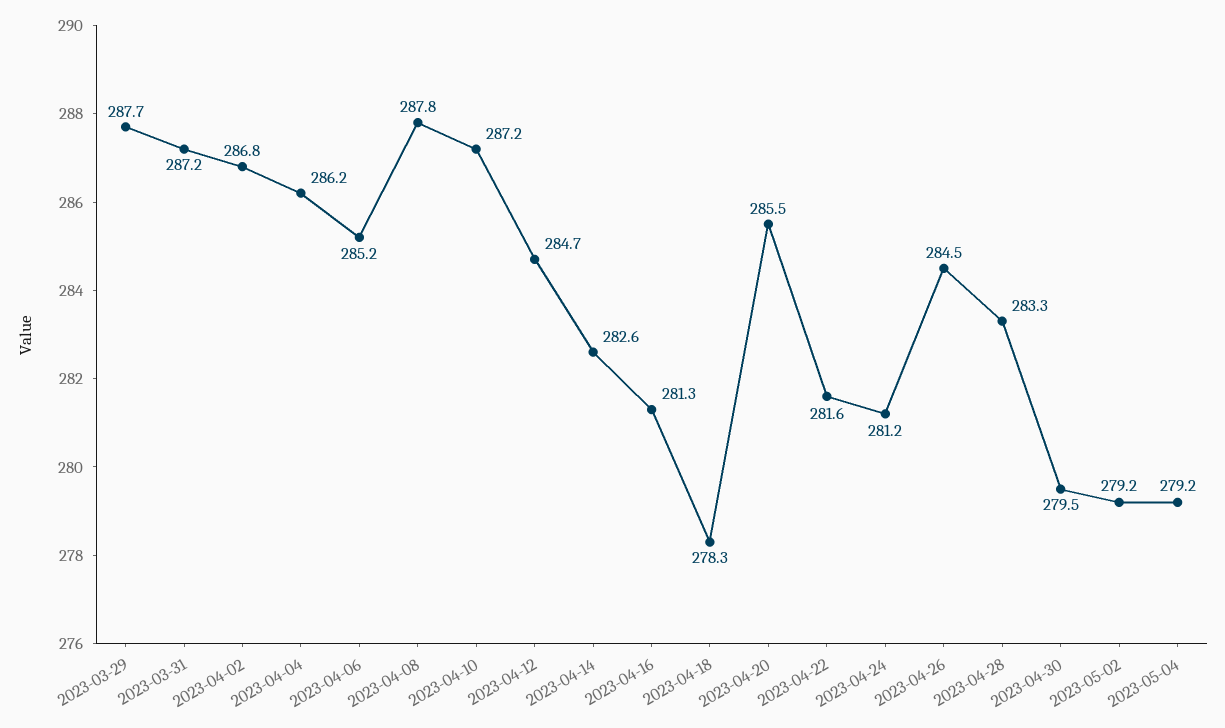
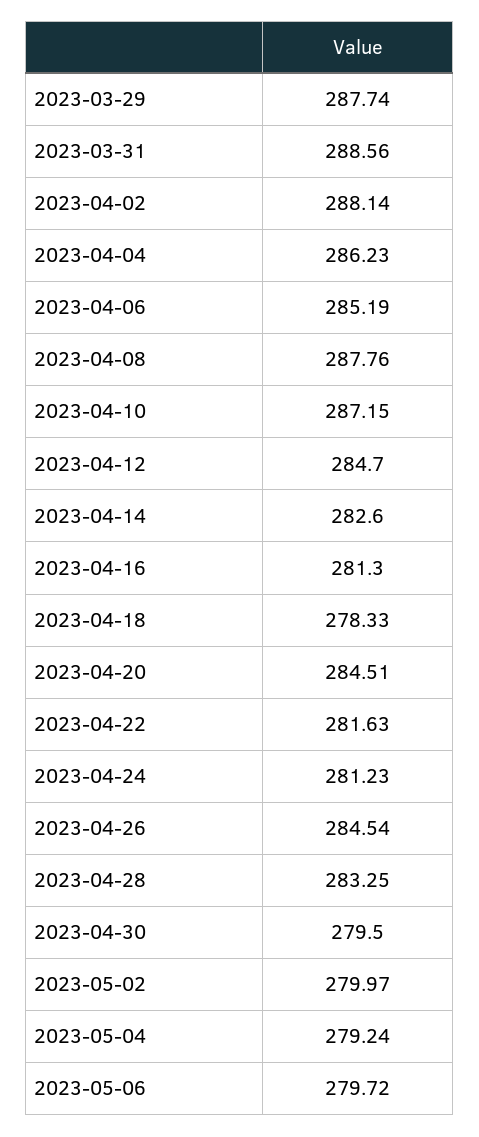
  {
    "2023-03-29": 287.74,
-   "2023-03-31": 287.2,
+   "2023-03-31": 288.56,
-   "2023-04-02": 286.8,
+   "2023-04-02": 288.14,
    "2023-04-04": 286.23,
    "2023-04-06": 285.19,
    "2023-04-08": 287.76,
    "2023-04-10": 287.15,
    "2023-04-12": 284.7,
    "2023-04-14": 282.6,
    "2023-04-16": 281.3,
    "2023-04-18": 278.33,
-   "2023-04-20": 285.5,
+   "2023-04-20": 284.51,
    "2023-04-22": 281.63,
    "2023-04-24": 281.23,
    "2023-04-26": 284.54,
    "2023-04-28": 283.25,
    "2023-04-30": 279.5,
-   "2023-05-02": 279.2,
+   "2023-05-02": 279.97,
-   "2023-05-04": 279.24
+   "2023-05-04": 279.24,
+   "2023-05-06": 279.72
  }

